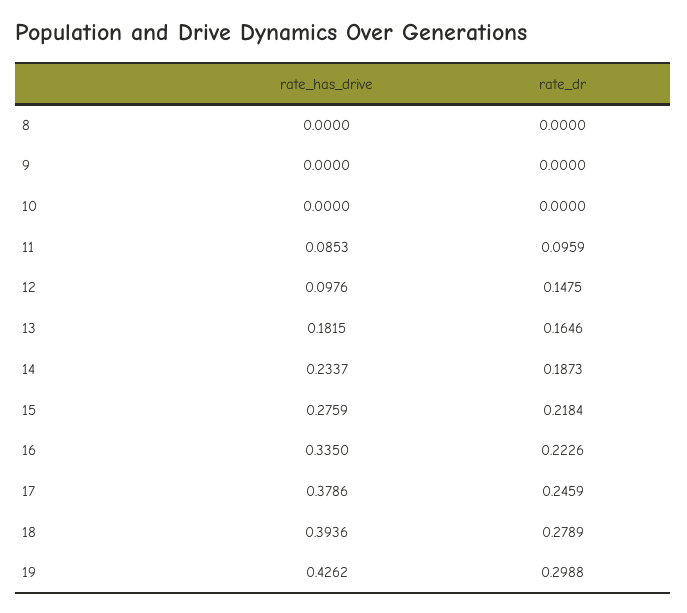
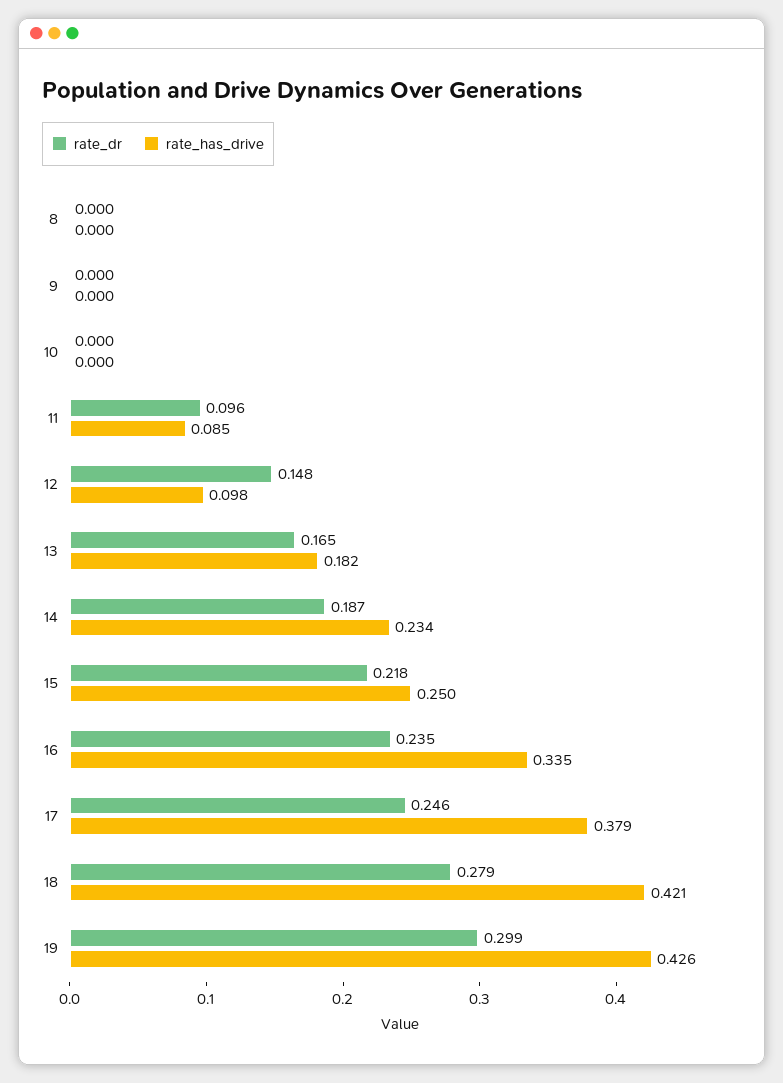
  {
    "rate_has_drive": {
      "8": 0,
      "9": 0,
      "10": 0,
      "11": 0.0853,
      "12": 0.0976,
      "13": 0.1815,
      "14": 0.2337,
-     "15": 0.2759,
+     "15": 0.25,
      "16": 0.335,
      "17": 0.3786,
-     "18": 0.3936,
+     "18": 0.421,
      "19": 0.4262
    },
    "rate_dr": {
      "8": 0,
      "9": 0,
      "10": 0,
      "11": 0.0959,
      "12": 0.1475,
      "13": 0.1646,
      "14": 0.1873,
      "15": 0.2184,
-     "16": 0.2226,
+     "16": 0.235,
      "17": 0.2459,
      "18": 0.2789,
      "19": 0.2988
    }
  }

